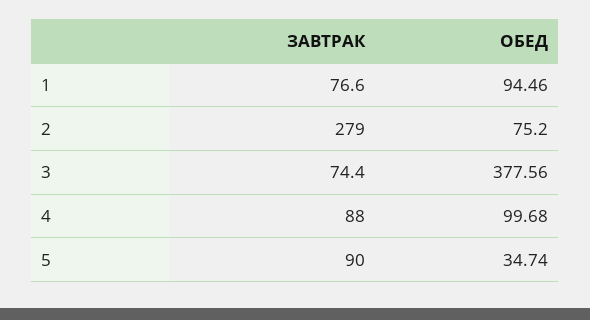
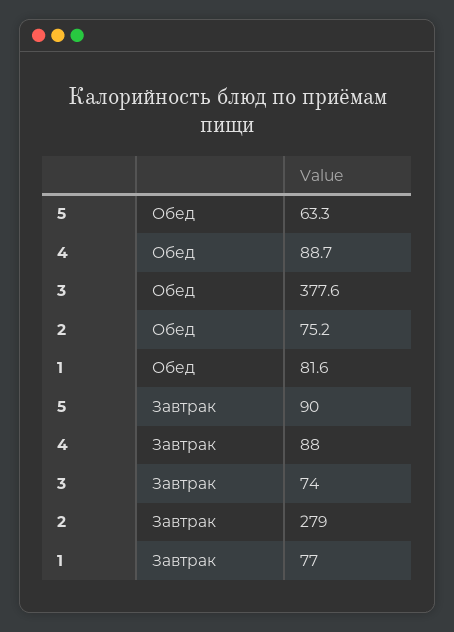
  {
    "ЗАВТРАК": {
      "1": 76.6,
      "2": 279,
      "3": 74.4,
      "4": 88,
      "5": 90
    },
    "ОБЕД": {
-     "1": 94.46,
+     "1": 81.6,
      "2": 75.2,
      "3": 377.56,
-     "4": 99.68,
+     "4": 88.7,
-     "5": 34.74
+     "5": 63.3
    }
  }

